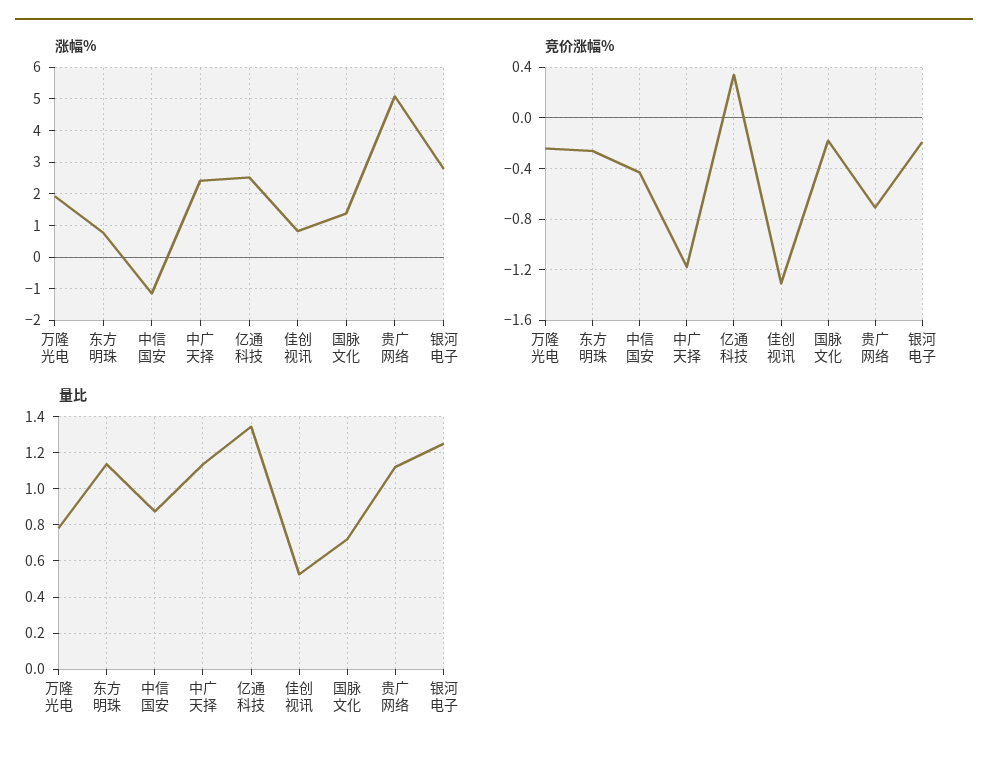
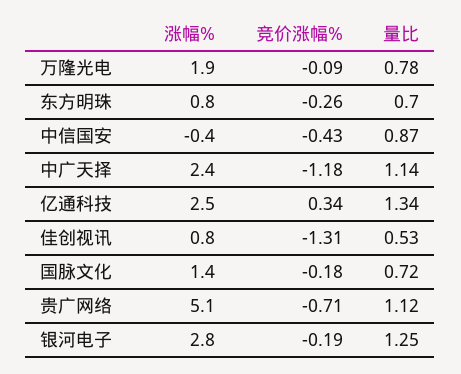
  {
    "涨幅%": {
      "万隆光电": 1.9,
      "东方明珠": 0.8,
-     "中信国安": -1.2,
+     "中信国安": -0.4,
      "中广天择": 2.4,
      "亿通科技": 2.5,
      "佳创视讯": 0.8,
      "国脉文化": 1.4,
      "贵广网络": 5.1,
      "银河电子": 2.8
    },
    "竞价涨幅%": {
-     "万隆光电": -0.25,
+     "万隆光电": -0.09,
      "东方明珠": -0.26,
      "中信国安": -0.43,
      "中广天择": -1.18,
      "亿通科技": 0.34,
      "佳创视讯": -1.31,
      "国脉文化": -0.18,
      "贵广网络": -0.71,
      "银河电子": -0.19
    },
    "量比": {
      "万隆光电": 0.78,
-     "东方明珠": 1.15,
+     "东方明珠": 0.7,
      "中信国安": 0.87,
      "中广天择": 1.14,
      "亿通科技": 1.34,
      "佳创视讯": 0.53,
      "国脉文化": 0.72,
      "贵广网络": 1.12,
      "银河电子": 1.25
    }
  }

